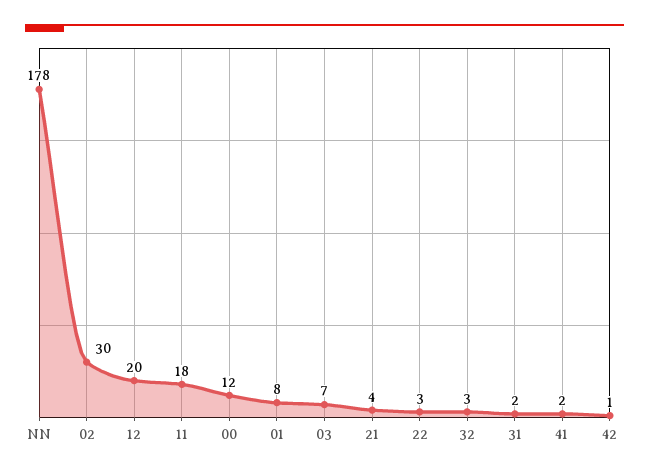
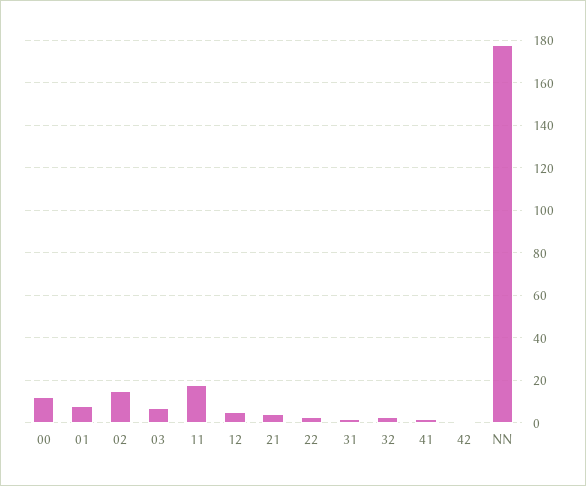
  {
    "NN": 178,
-   "02": 30,
+   "02": 15,
-   "12": 20,
+   "12": 5,
    "11": 18,
    "00": 12,
    "01": 8,
    "03": 7,
    "21": 4,
    "22": 3,
    "32": 3,
    "31": 2,
    "41": 2,
    "42": 1
  }

